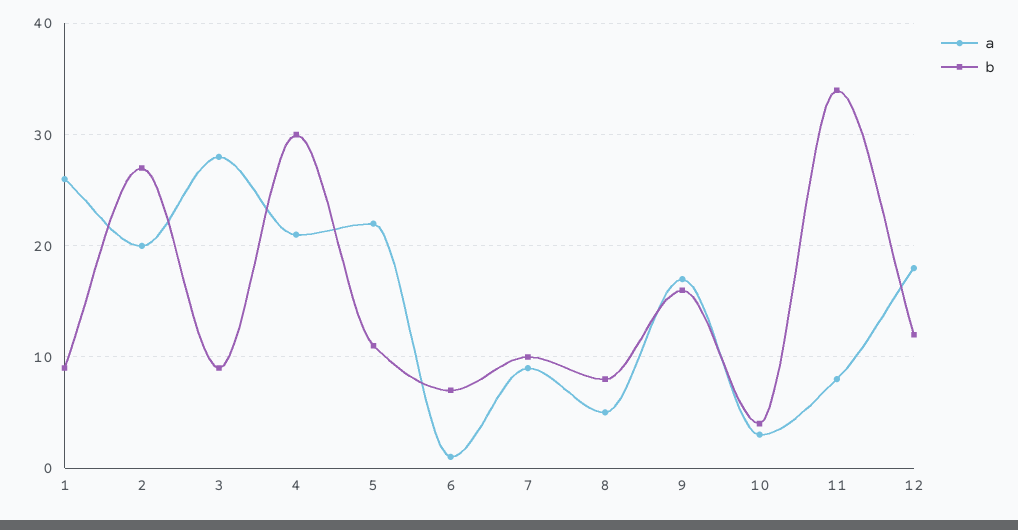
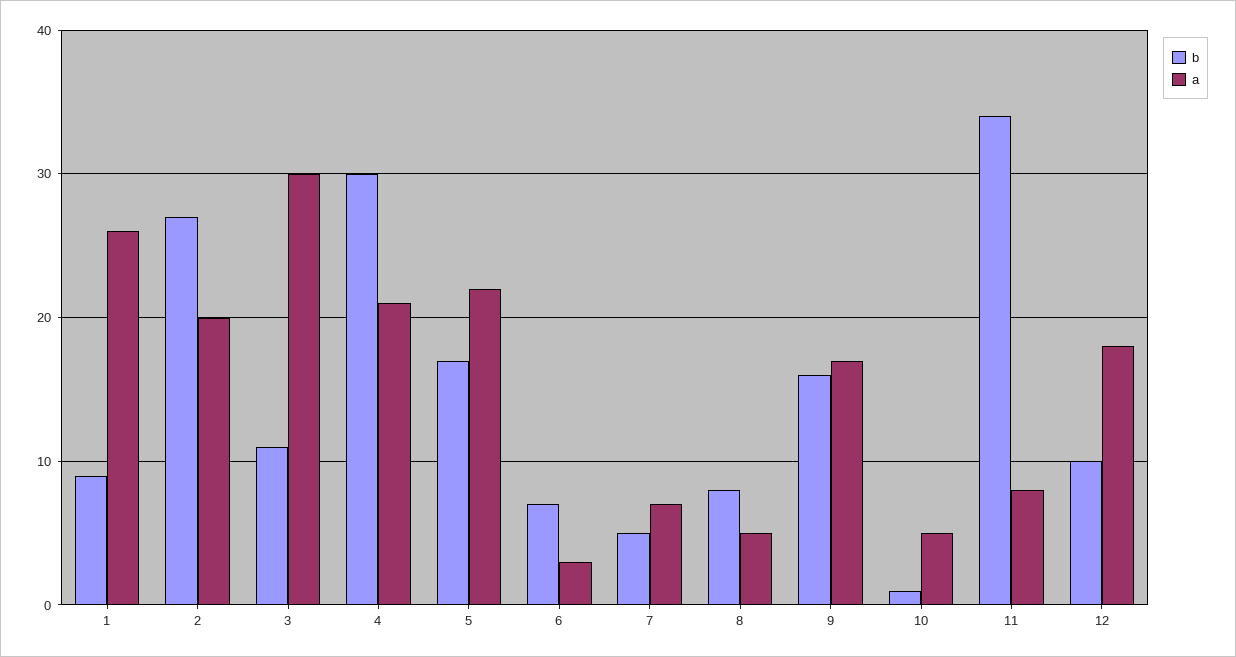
  {
    "a": {
      "1": 26,
      "2": 20,
-     "3": 28,
+     "3": 30,
      "4": 21,
      "5": 22,
-     "6": 1,
+     "6": 3,
-     "7": 9,
+     "7": 7,
      "8": 5,
      "9": 17,
-     "10": 3,
+     "10": 5,
      "11": 8,
      "12": 18
    },
    "b": {
      "1": 9,
      "2": 27,
-     "3": 9,
+     "3": 11,
      "4": 30,
-     "5": 11,
+     "5": 17,
      "6": 7,
-     "7": 10,
+     "7": 5,
      "8": 8,
      "9": 16,
-     "10": 4,
+     "10": 1,
      "11": 34,
-     "12": 12
+     "12": 10
    }
  }

